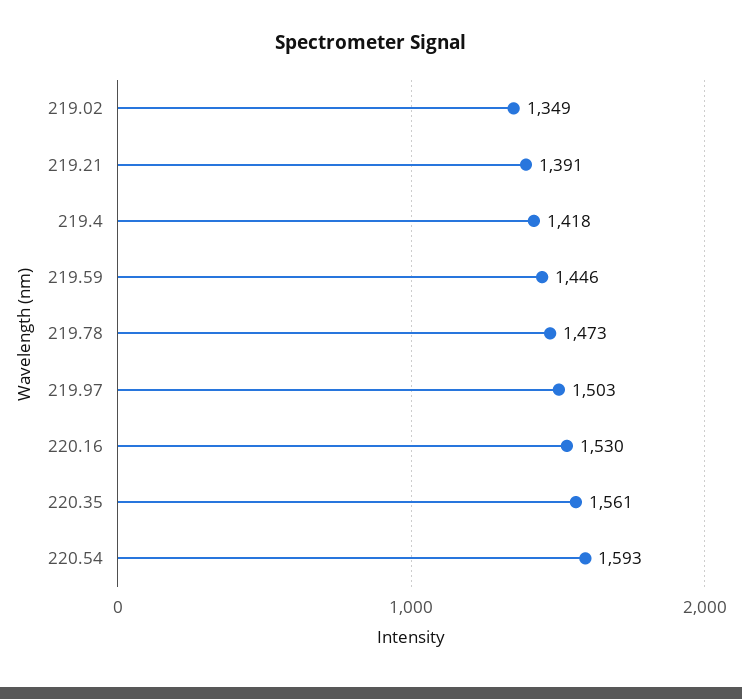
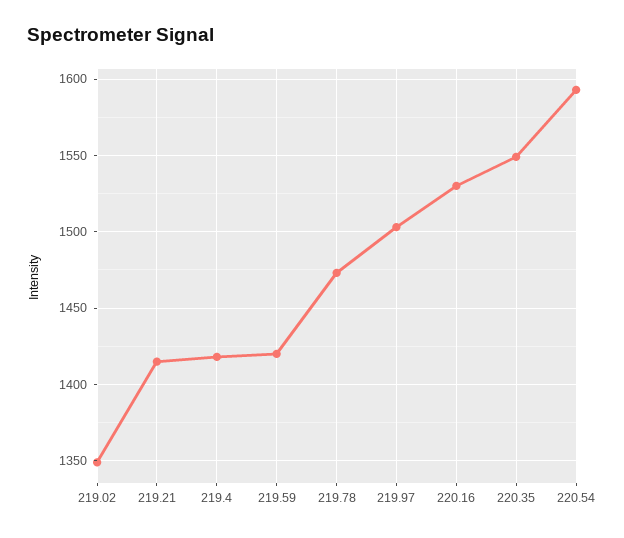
  {
    "219.02": 1349,
-   "219.21": 1391,
+   "219.21": 1415,
    "219.4": 1418,
-   "219.59": 1446,
+   "219.59": 1420,
    "219.78": 1473,
    "219.97": 1503,
    "220.16": 1530,
-   "220.35": 1561,
+   "220.35": 1550,
    "220.54": 1593
  }

